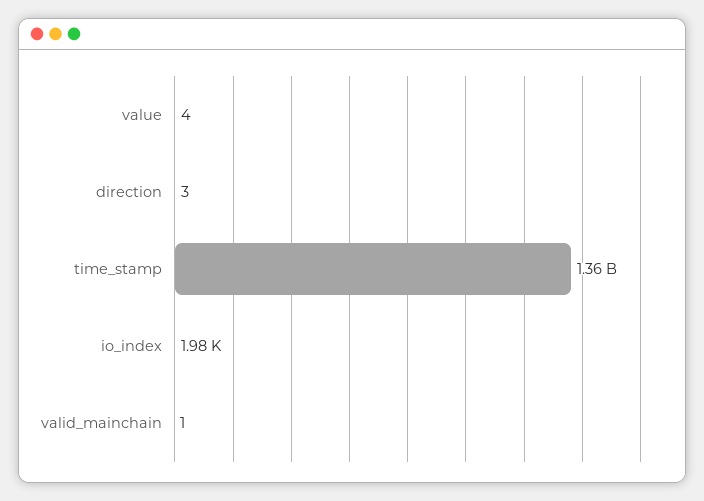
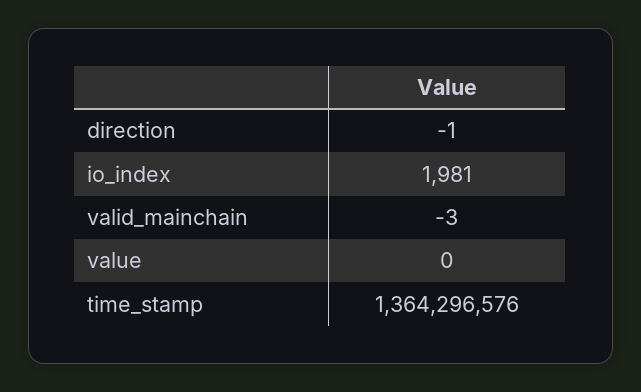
  {
-   "value": 4,
+   "value": 0,
-   "direction": 3,
+   "direction": -1,
    "time_stamp": 1364296576,
    "io_index": 1981,
-   "valid_mainchain": 1
+   "valid_mainchain": -3
  }

